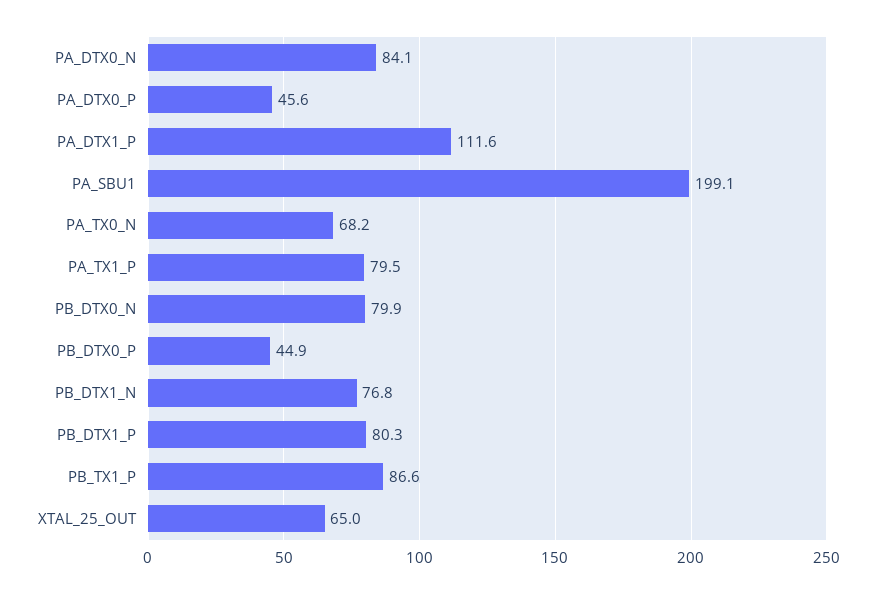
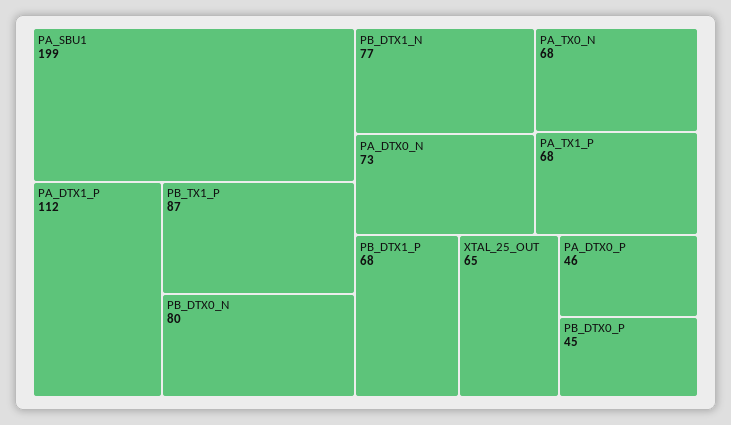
  {
-   "PA_DTX0_N": 84.1,
+   "PA_DTX0_N": 73,
    "PA_DTX0_P": 45.6,
    "PA_DTX1_P": 111.6,
    "PA_SBU1": 199.1,
    "PA_TX0_N": 68.2,
-   "PA_TX1_P": 79.5,
+   "PA_TX1_P": 68,
    "PB_DTX0_N": 79.9,
    "PB_DTX0_P": 44.9,
    "PB_DTX1_N": 76.8,
-   "PB_DTX1_P": 80.3,
+   "PB_DTX1_P": 68,
    "PB_TX1_P": 86.6,
    "XTAL_25_OUT": 65
  }

